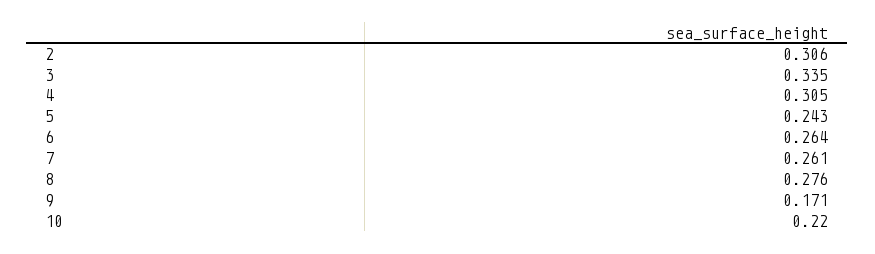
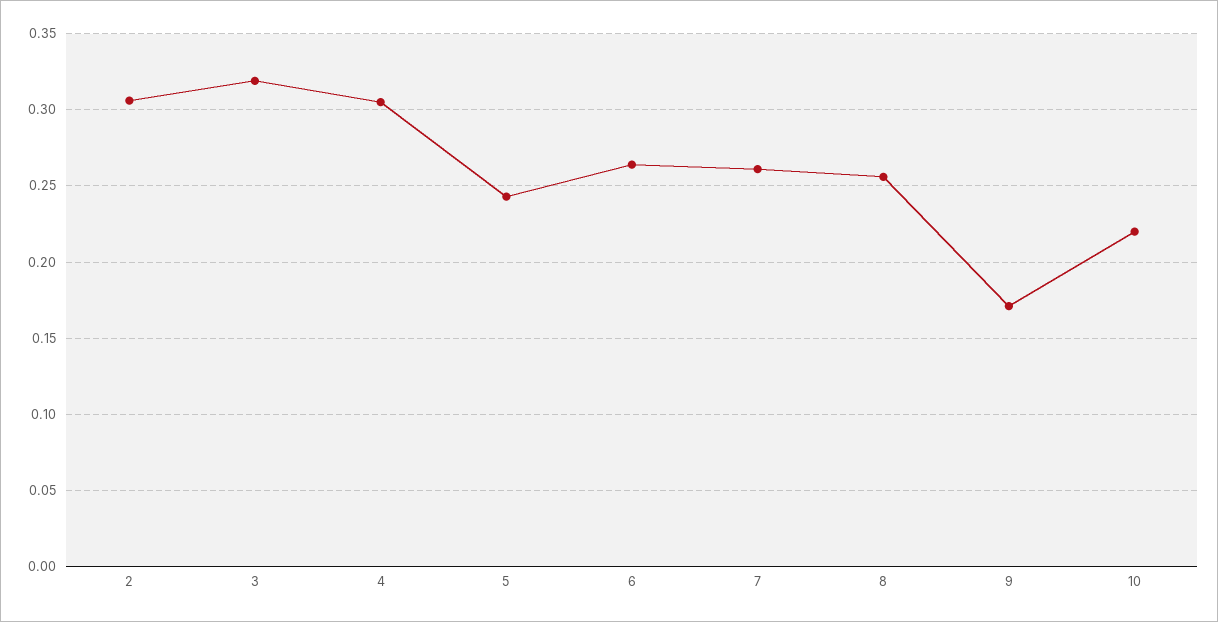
  {
    "2": 0.306,
-   "3": 0.335,
+   "3": 0.32,
    "4": 0.305,
    "5": 0.243,
    "6": 0.264,
    "7": 0.261,
-   "8": 0.276,
+   "8": 0.255,
    "9": 0.171,
    "10": 0.22
  }

